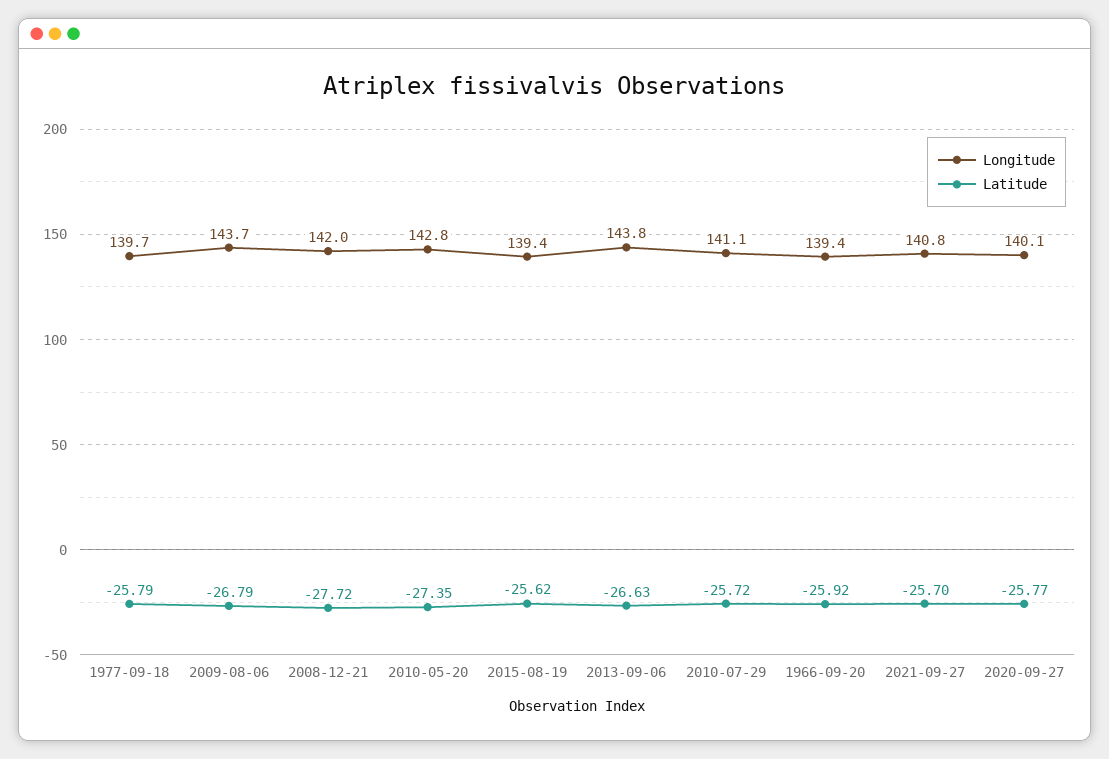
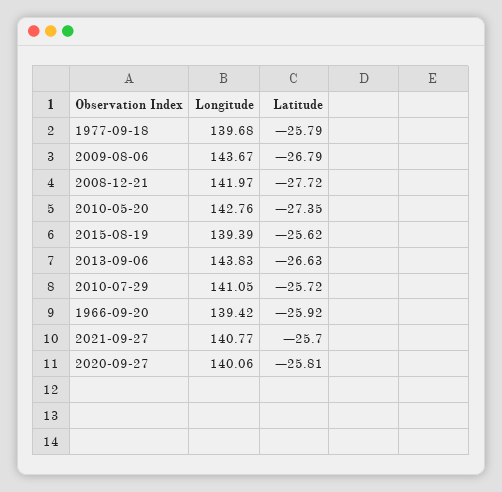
  {
    "Longitude": {
      "1977-09-18": 139.68,
      "2009-08-06": 143.67,
      "2008-12-21": 141.97,
      "2010-05-20": 142.76,
      "2015-08-19": 139.39,
      "2013-09-06": 143.83,
      "2010-07-29": 141.05,
      "1966-09-20": 139.42,
      "2021-09-27": 140.77,
      "2020-09-27": 140.06
    },
    "Latitude": {
      "1977-09-18": -25.79,
      "2009-08-06": -26.79,
      "2008-12-21": -27.72,
      "2010-05-20": -27.35,
      "2015-08-19": -25.62,
      "2013-09-06": -26.63,
      "2010-07-29": -25.72,
      "1966-09-20": -25.92,
      "2021-09-27": -25.7,
-     "2020-09-27": -25.77
+     "2020-09-27": -25.81
    }
  }

